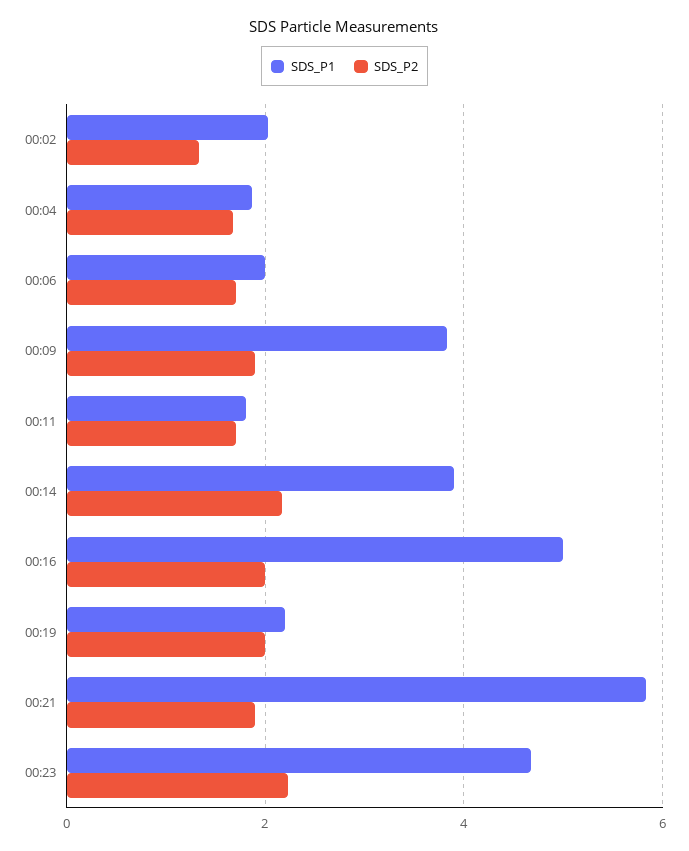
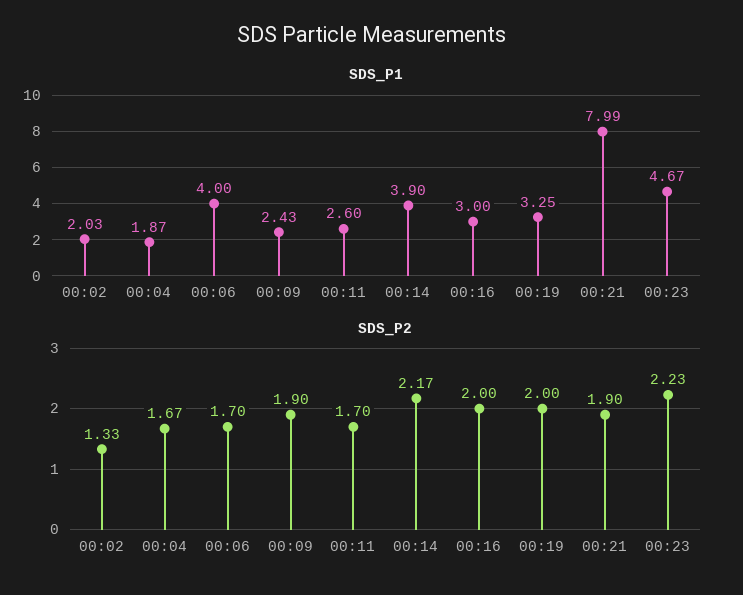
  {
    "SDS_P1": {
      "00:02": 2.03,
      "00:04": 1.87,
-     "00:06": 2,
+     "00:06": 4,
-     "00:09": 3.8,
+     "00:09": 2.43,
-     "00:11": 1.8,
+     "00:11": 2.6,
      "00:14": 3.9,
-     "00:16": 5,
+     "00:16": 3,
-     "00:19": 2.2,
+     "00:19": 3.25,
-     "00:21": 5.8,
+     "00:21": 7.99,
      "00:23": 4.67
    },
    "SDS_P2": {
      "00:02": 1.33,
      "00:04": 1.67,
      "00:06": 1.7,
      "00:09": 1.9,
      "00:11": 1.7,
      "00:14": 2.17,
      "00:16": 2,
      "00:19": 2,
      "00:21": 1.9,
      "00:23": 2.23
    }
  }

